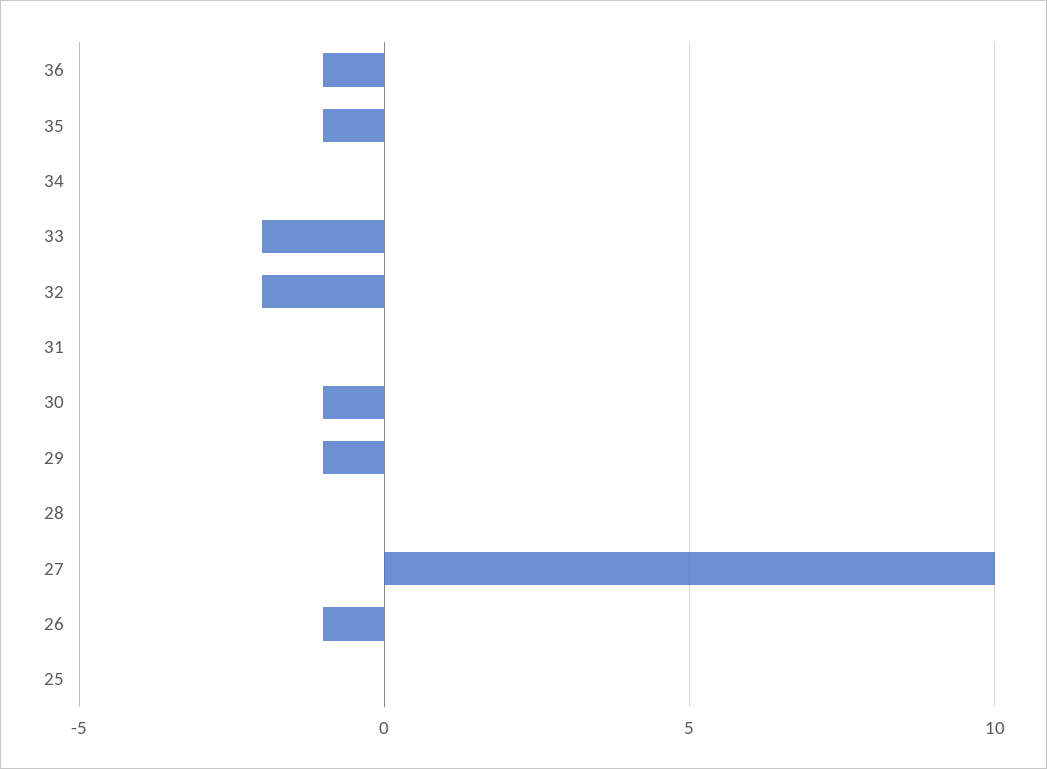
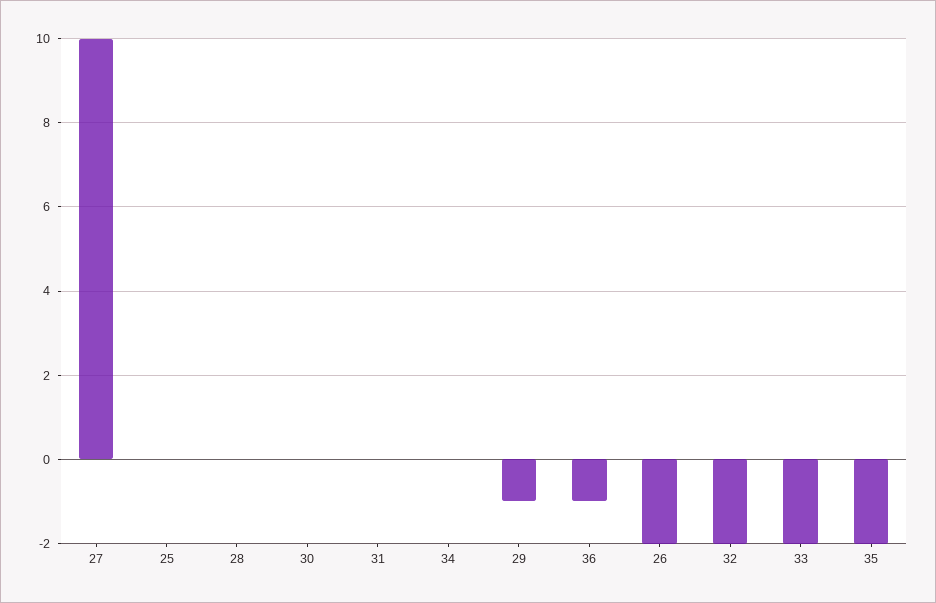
  {
    "36": -1,
-   "35": -1,
+   "35": -2,
    "34": 0,
    "33": -2,
    "32": -2,
    "31": 0,
-   "30": -1,
+   "30": 0,
    "29": -1,
    "28": 0,
    "27": 10,
-   "26": -1,
+   "26": -2,
    "25": 0
  }

